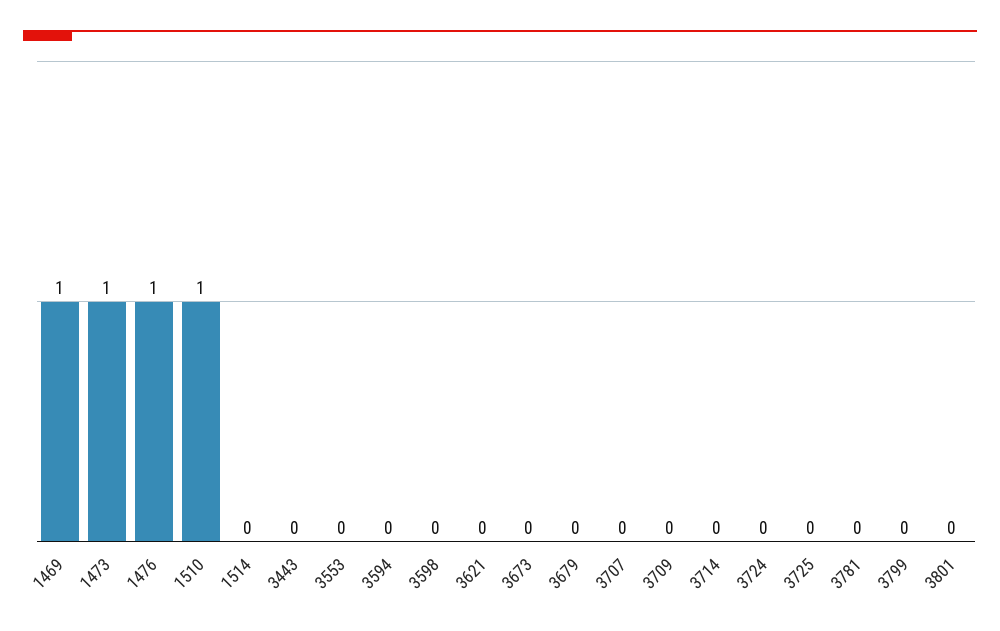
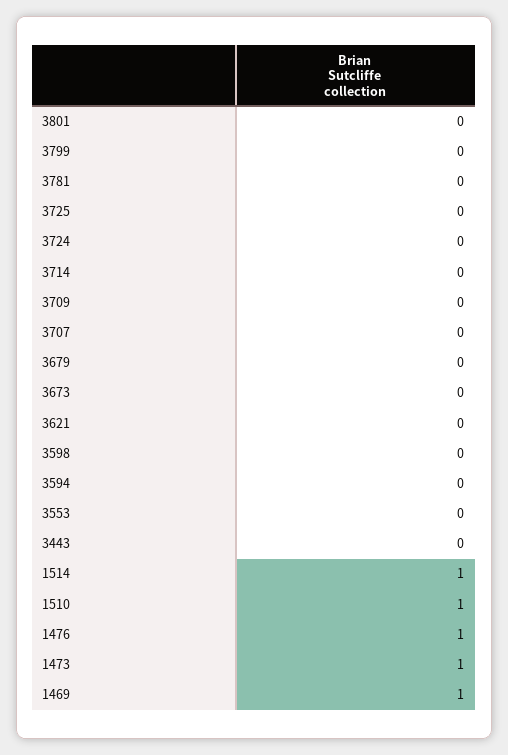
  {
    "1469": 1,
    "1473": 1,
    "1476": 1,
    "1510": 1,
-   "1514": 0,
+   "1514": 1,
    "3443": 0,
    "3553": 0,
    "3594": 0,
    "3598": 0,
    "3621": 0,
    "3673": 0,
    "3679": 0,
    "3707": 0,
    "3709": 0,
    "3714": 0,
    "3724": 0,
    "3725": 0,
    "3781": 0,
    "3799": 0,
    "3801": 0
  }

